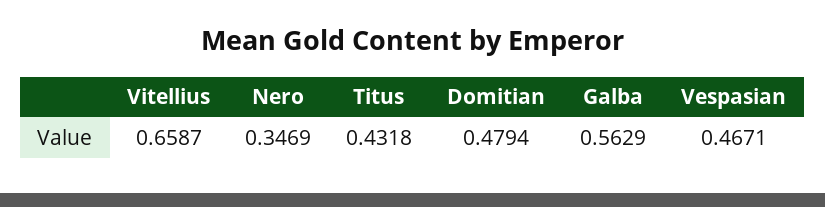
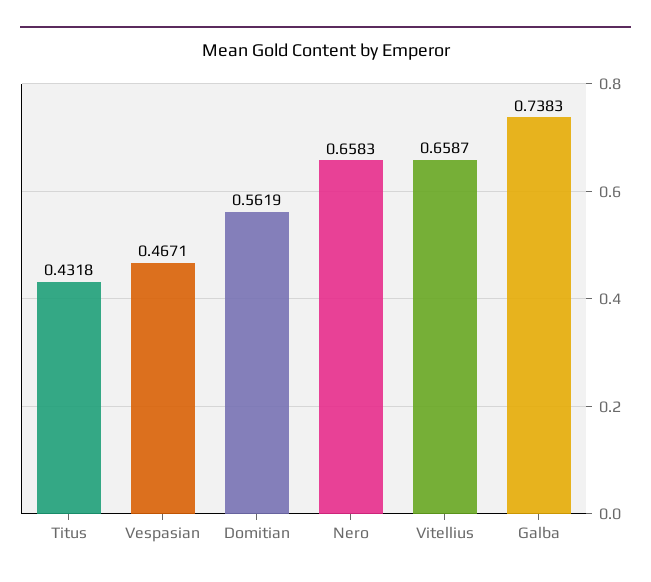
  {
    "Vitellius": 0.6587,
-   "Nero": 0.3469,
+   "Nero": 0.6583,
    "Titus": 0.4318,
-   "Domitian": 0.4794,
+   "Domitian": 0.5619,
-   "Galba": 0.5629,
+   "Galba": 0.7383,
    "Vespasian": 0.4671
  }

